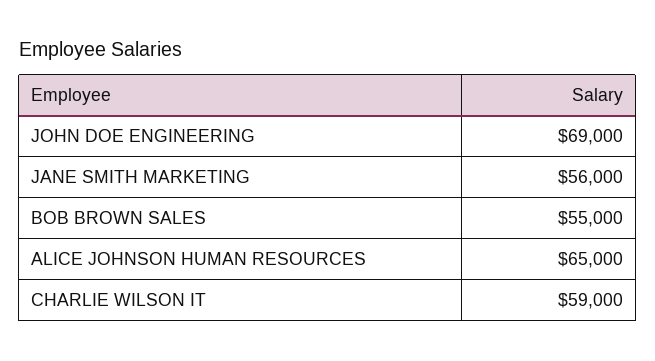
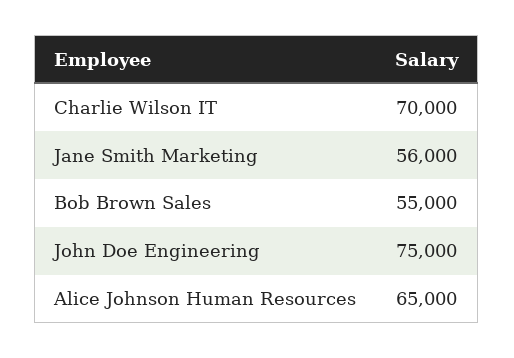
  {
-   "JOHN DOE ENGINEERING": 69000,
+   "JOHN DOE ENGINEERING": 75000,
    "JANE SMITH MARKETING": 56000,
    "BOB BROWN SALES": 55000,
    "ALICE JOHNSON HUMAN RESOURCES": 65000,
-   "CHARLIE WILSON IT": 59000
+   "CHARLIE WILSON IT": 70000
  }

